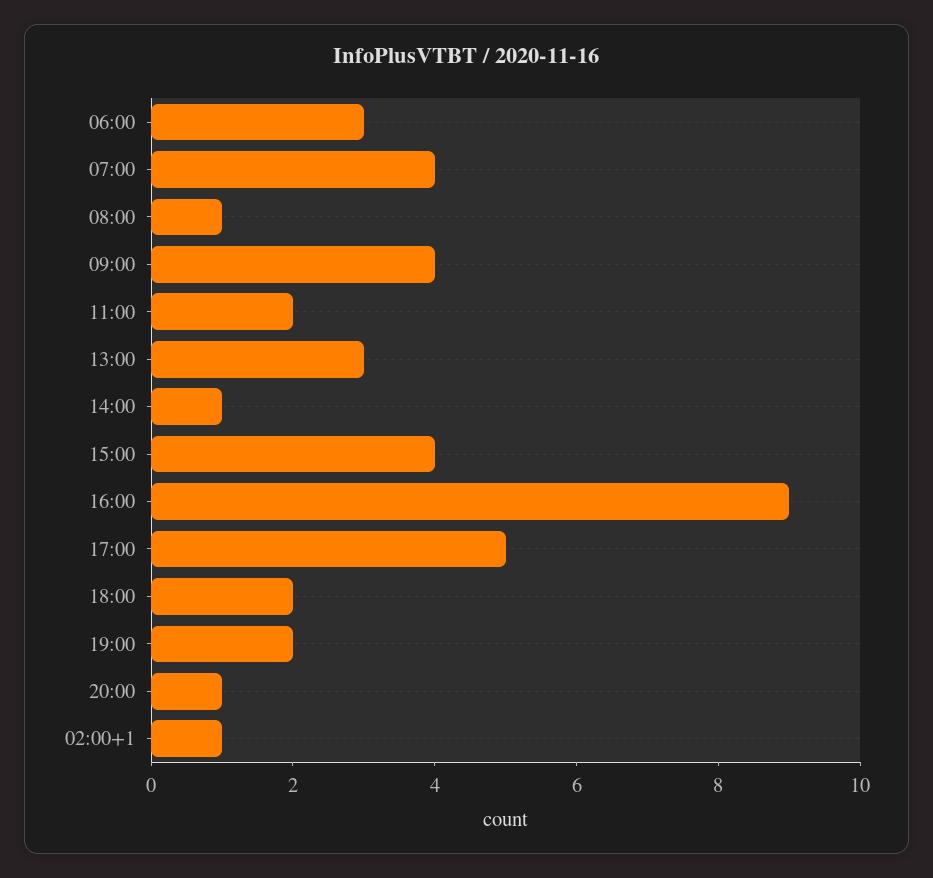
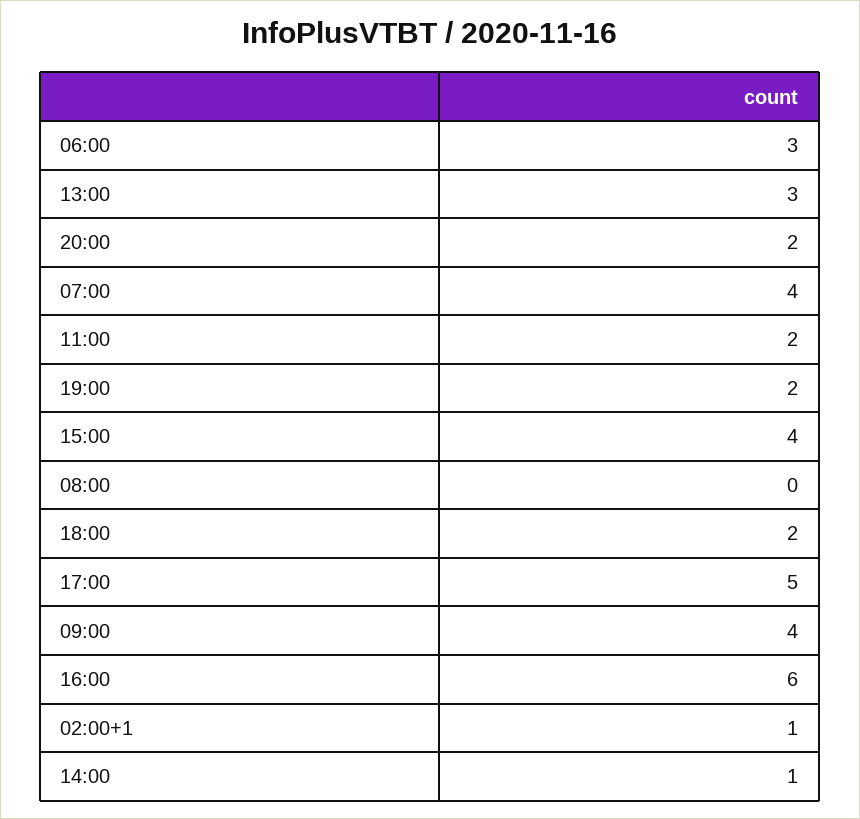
  {
    "06:00": 3,
    "07:00": 4,
-   "08:00": 1,
+   "08:00": 0,
    "09:00": 4,
    "11:00": 2,
    "13:00": 3,
    "14:00": 1,
    "15:00": 4,
-   "16:00": 9,
+   "16:00": 6,
    "17:00": 5,
    "18:00": 2,
    "19:00": 2,
-   "20:00": 1,
+   "20:00": 2,
    "02:00+1": 1
  }

